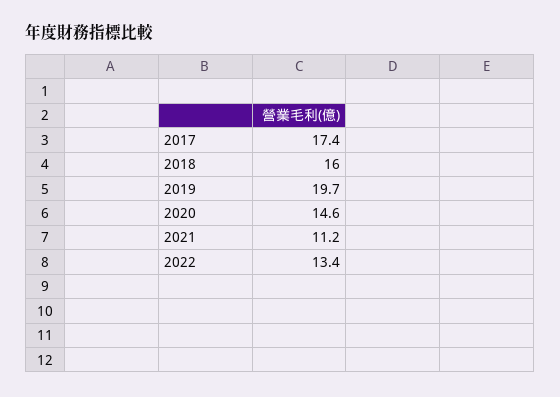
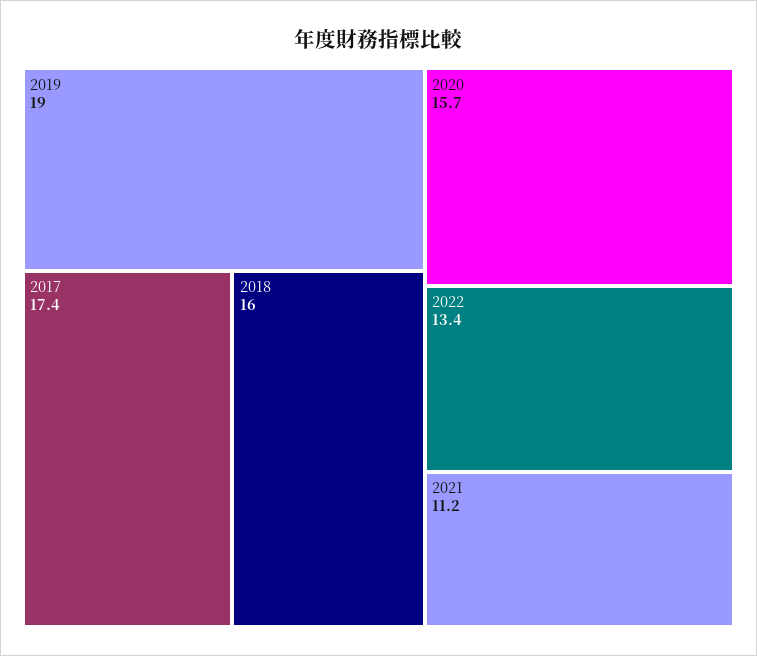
  {
    "2017": 17.4,
    "2018": 16,
-   "2019": 19.7,
+   "2019": 19,
-   "2020": 14.6,
+   "2020": 15.7,
    "2021": 11.2,
    "2022": 13.4
  }

